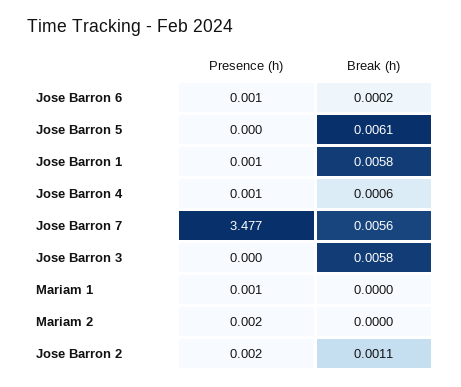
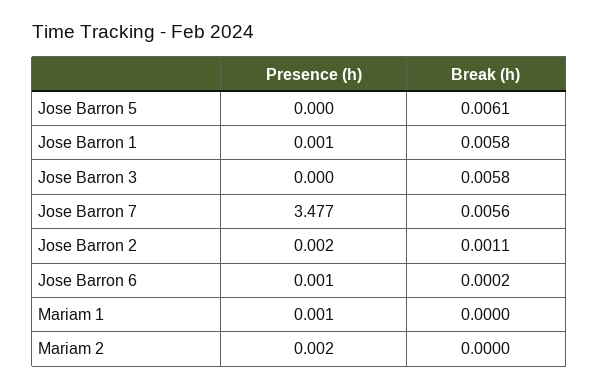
  {
    "Presence (h)": {
      "Jose Barron 6": 0.001,
      "Jose Barron 5": 0,
      "Jose Barron 1": 0.001,
-     "Jose Barron 4": 0.001,
      "Jose Barron 7": 3.477,
      "Jose Barron 3": 0,
      "Mariam 1": 0.001,
      "Mariam 2": 0.002,
      "Jose Barron 2": 0.002
    },
    "Break (h)": {
      "Jose Barron 6": 0.0002,
      "Jose Barron 5": 0.0061,
      "Jose Barron 1": 0.0058,
-     "Jose Barron 4": 0.0006,
      "Jose Barron 7": 0.0056,
      "Jose Barron 3": 0.0058,
      "Mariam 1": 0,
      "Mariam 2": 0,
      "Jose Barron 2": 0.0011
    }
  }

